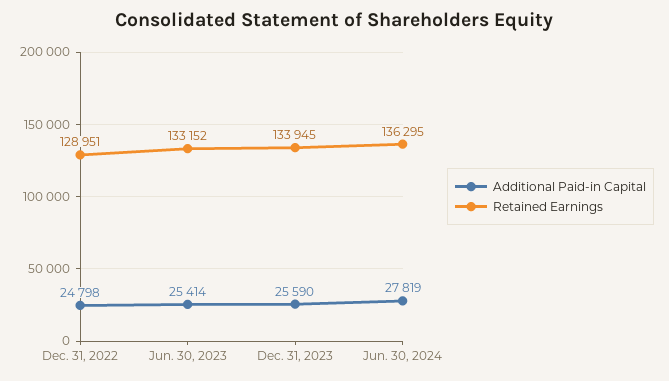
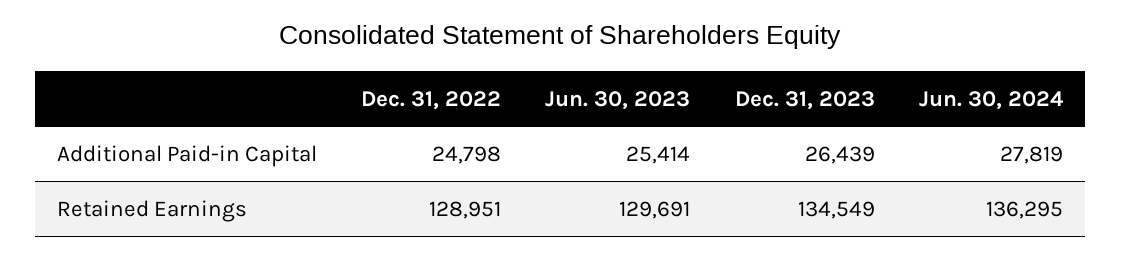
  {
    "Additional Paid-in Capital": {
      "Dec. 31, 2022": 24798,
      "Jun. 30, 2023": 25414,
-     "Dec. 31, 2023": 25590,
+     "Dec. 31, 2023": 26439,
      "Jun. 30, 2024": 27819
    },
    "Retained Earnings": {
      "Dec. 31, 2022": 128951,
-     "Jun. 30, 2023": 133152,
+     "Jun. 30, 2023": 129691,
-     "Dec. 31, 2023": 133945,
+     "Dec. 31, 2023": 134549,
      "Jun. 30, 2024": 136295
    }
  }

